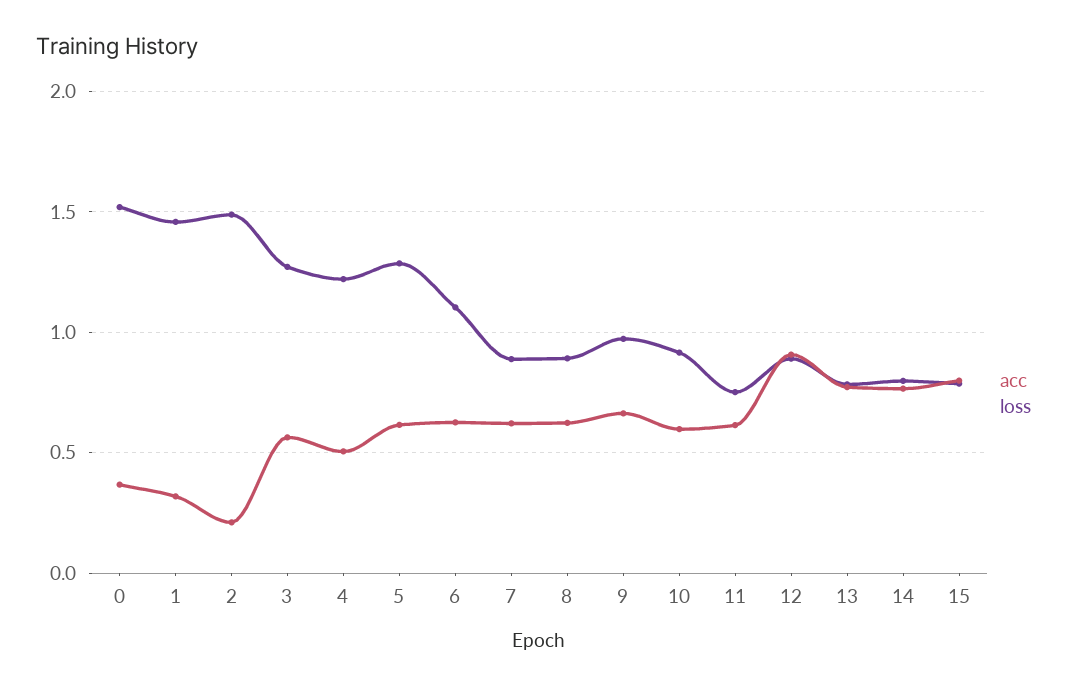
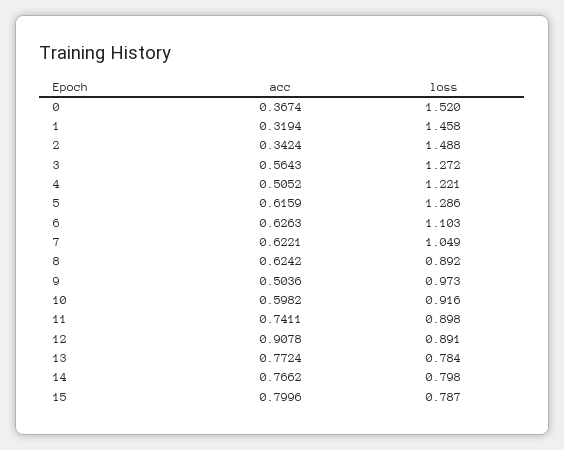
  {
    "acc": {
      "0": 0.3674,
      "1": 0.3194,
-     "2": 0.2,
+     "2": 0.3424,
      "3": 0.5643,
      "4": 0.5052,
      "5": 0.6159,
      "6": 0.6263,
      "7": 0.6221,
      "8": 0.6242,
-     "9": 0.65,
+     "9": 0.5036,
      "10": 0.5982,
-     "11": 0.6,
+     "11": 0.7411,
      "12": 0.9078,
      "13": 0.7724,
      "14": 0.7662,
      "15": 0.7996
    },
    "loss": {
      "0": 1.52,
      "1": 1.458,
      "2": 1.488,
      "3": 1.272,
      "4": 1.221,
      "5": 1.286,
      "6": 1.103,
-     "7": 0.9,
+     "7": 1.049,
      "8": 0.892,
      "9": 0.973,
      "10": 0.916,
-     "11": 0.75,
+     "11": 0.898,
      "12": 0.891,
      "13": 0.784,
      "14": 0.798,
      "15": 0.787
    }
  }

